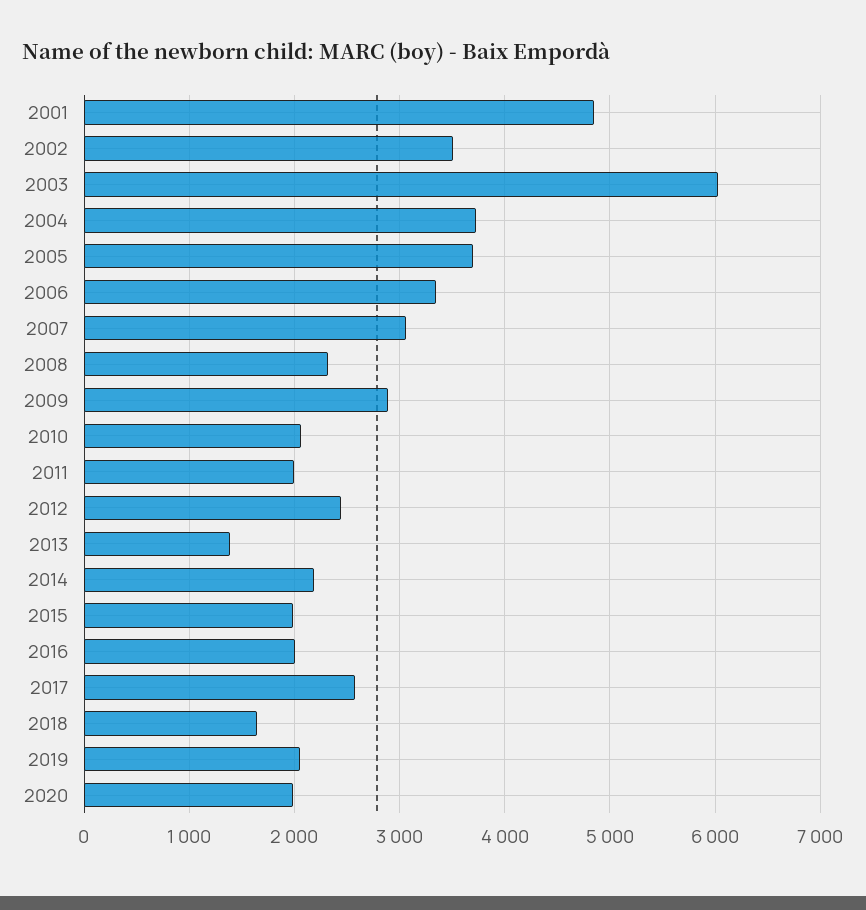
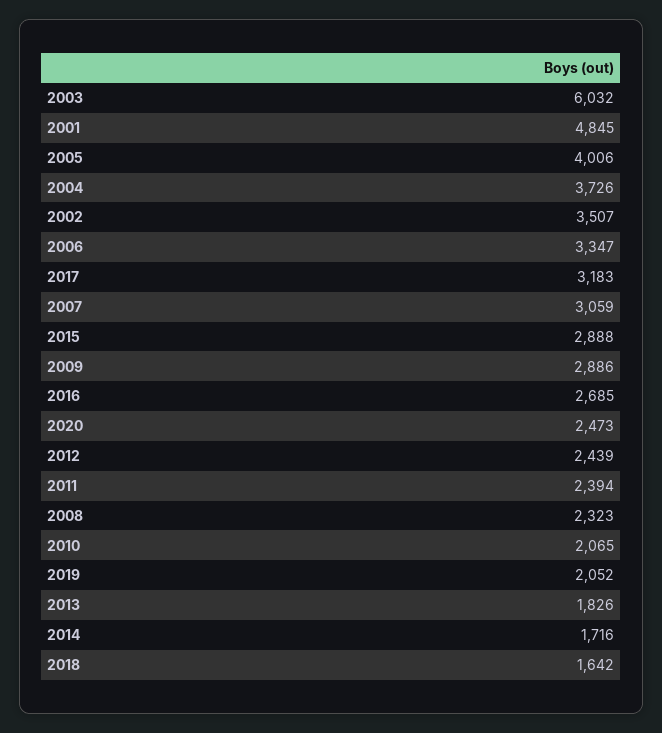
  {
    "2001": 4845,
    "2002": 3507,
    "2003": 6032,
    "2004": 3726,
-   "2005": 3700,
+   "2005": 4006,
    "2006": 3347,
    "2007": 3059,
    "2008": 2323,
    "2009": 2886,
    "2010": 2065,
-   "2011": 2000,
+   "2011": 2394,
    "2012": 2439,
-   "2013": 1400,
+   "2013": 1826,
-   "2014": 2200,
+   "2014": 1716,
-   "2015": 2000,
+   "2015": 2888,
-   "2016": 2000,
+   "2016": 2685,
-   "2017": 2600,
+   "2017": 3183,
    "2018": 1642,
    "2019": 2052,
-   "2020": 2000
+   "2020": 2473
  }

